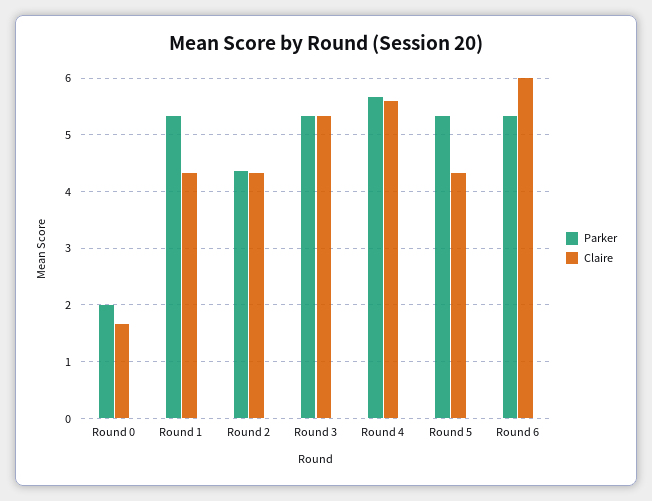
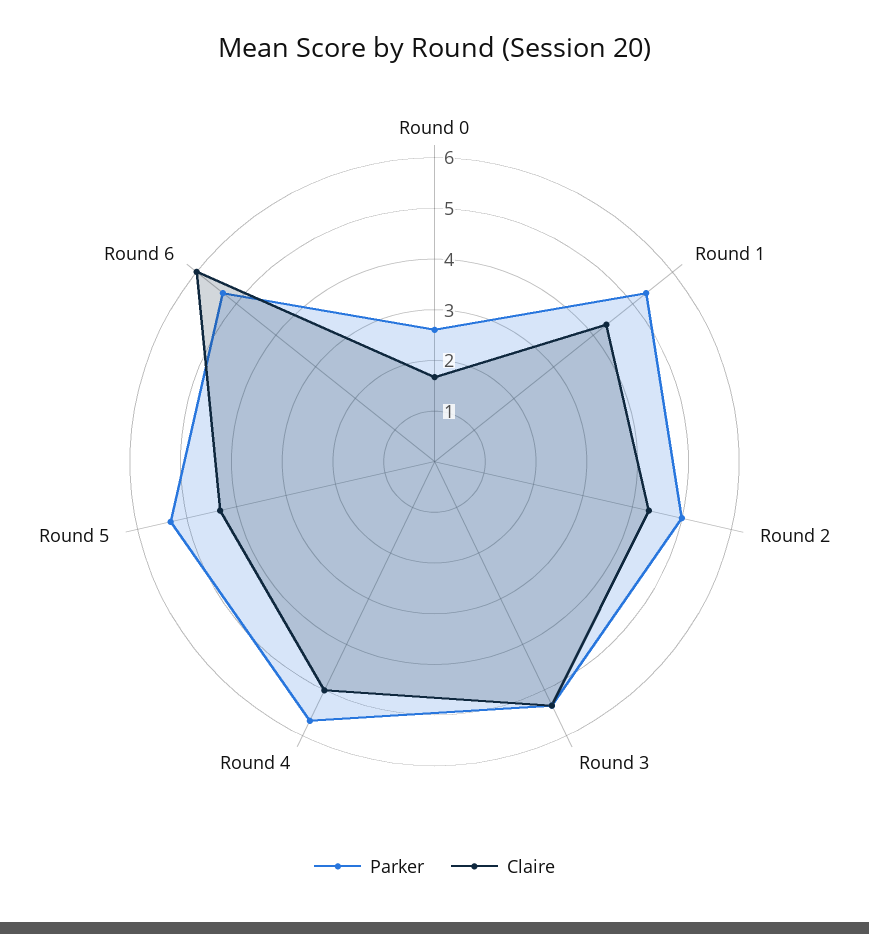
  {
    "Parker": {
-     "Round 0": 2,
+     "Round 0": 2.6,
      "Round 1": 5.4,
-     "Round 2": 4.4,
+     "Round 2": 5,
      "Round 3": 5.4,
      "Round 4": 5.6,
      "Round 5": 5.4,
      "Round 6": 5.4
    },
    "Claire": {
      "Round 0": 1.6,
      "Round 1": 4.4,
      "Round 2": 4.4,
      "Round 3": 5.4,
-     "Round 4": 5.6,
+     "Round 4": 5,
      "Round 5": 4.4,
      "Round 6": 6
    }
  }

